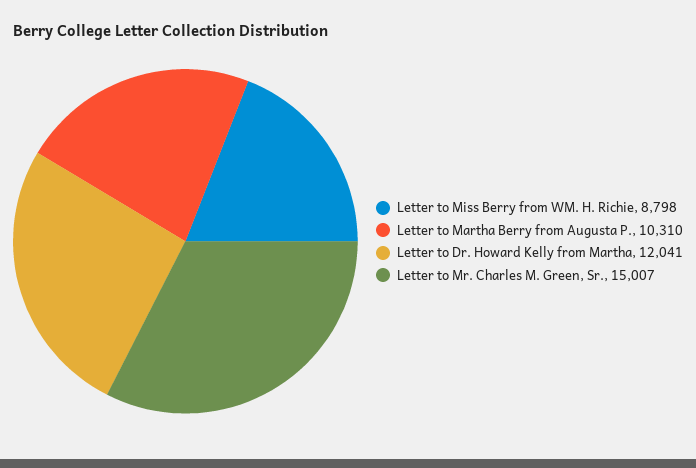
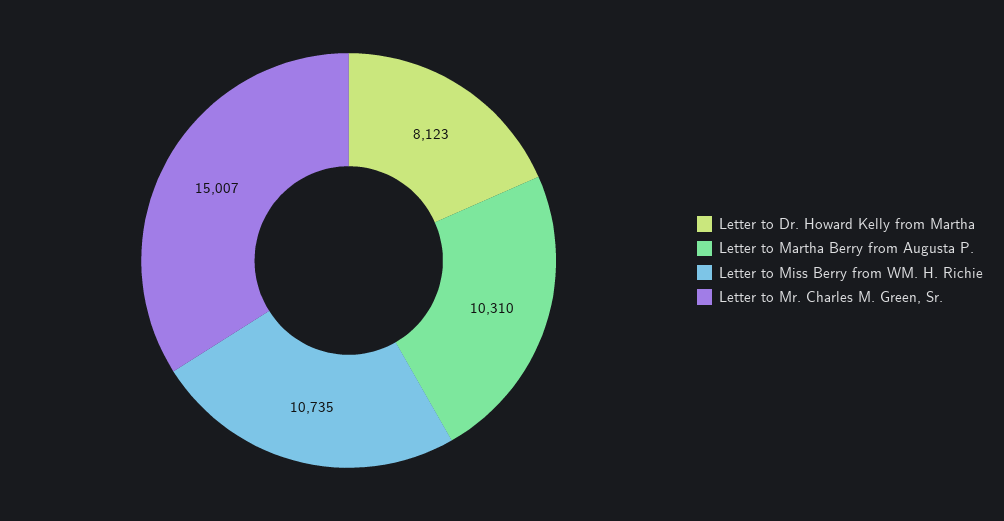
  {
-   "Letter to Miss Berry from WM. H. Richie": 8798,
+   "Letter to Miss Berry from WM. H. Richie": 10735,
    "Letter to Martha Berry from Augusta P.": 10310,
-   "Letter to Dr. Howard Kelly from Martha": 12041,
+   "Letter to Dr. Howard Kelly from Martha": 8123,
    "Letter to Mr. Charles M. Green, Sr.": 15007
  }

